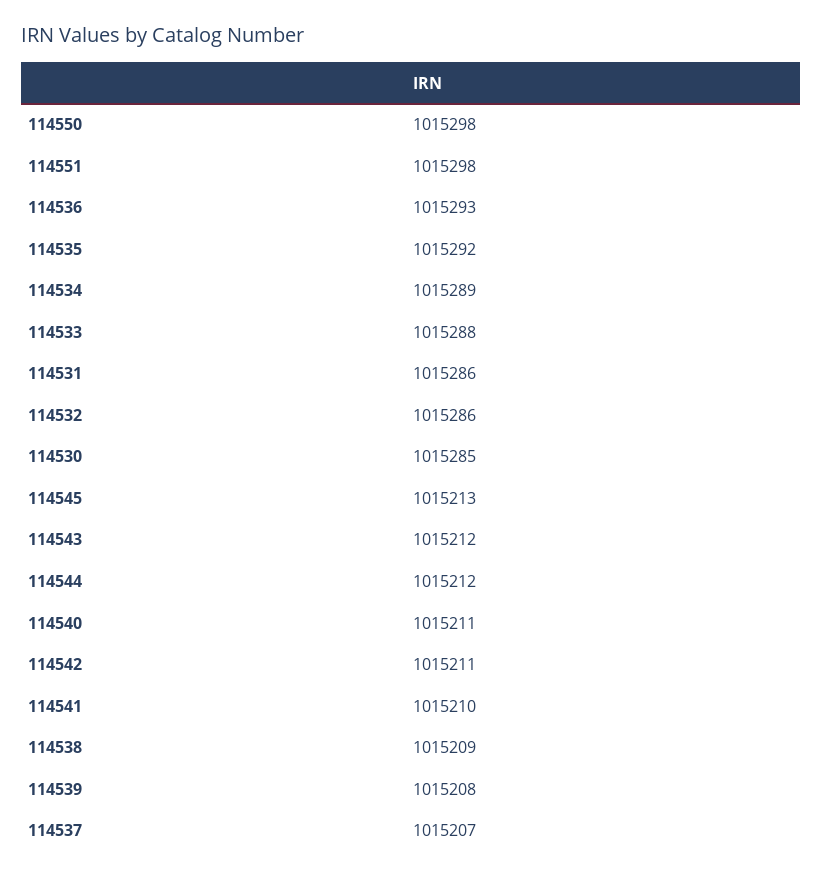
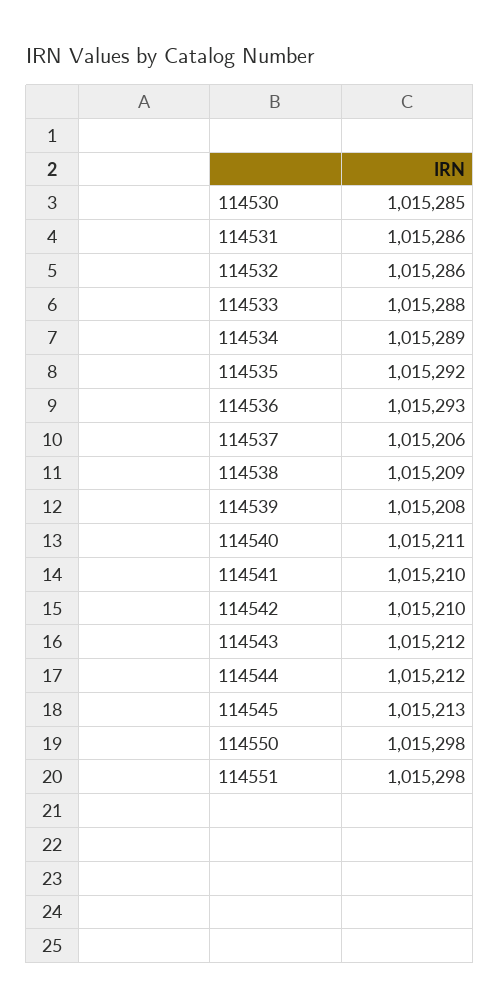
  {
    "114550": 1015298,
    "114551": 1015298,
    "114536": 1015293,
    "114535": 1015292,
    "114534": 1015289,
    "114533": 1015288,
    "114531": 1015286,
    "114532": 1015286,
    "114530": 1015285,
    "114545": 1015213,
    "114543": 1015212,
    "114544": 1015212,
    "114540": 1015211,
-   "114542": 1015211,
+   "114542": 1015210,
    "114541": 1015210,
    "114538": 1015209,
    "114539": 1015208,
-   "114537": 1015207
+   "114537": 1015206
  }

